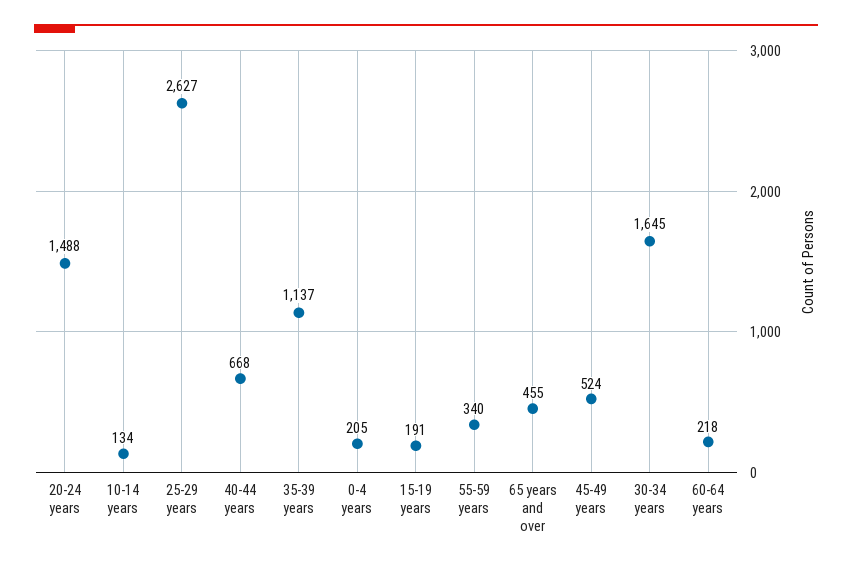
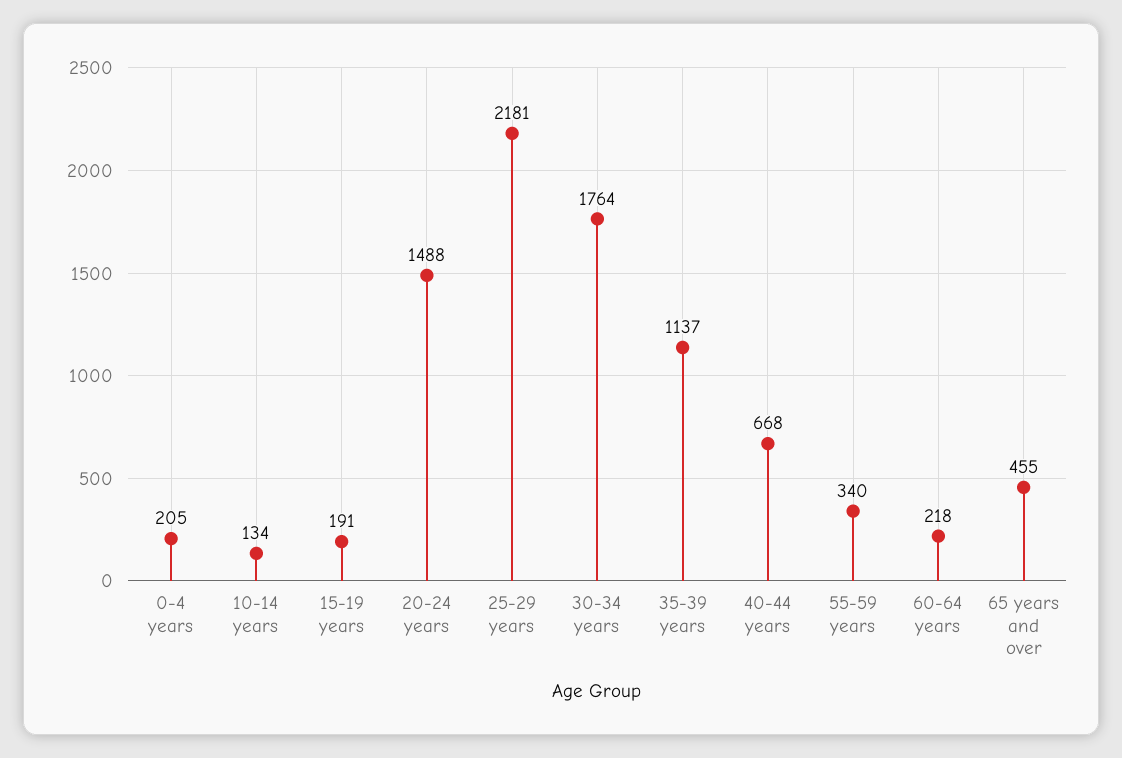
  {
    "20-24 years": 1488,
    "10-14 years": 134,
-   "25-29 years": 2627,
+   "25-29 years": 2181,
    "40-44 years": 668,
    "35-39 years": 1137,
    "0-4 years": 205,
    "15-19 years": 191,
    "55-59 years": 340,
    "65 years and over": 455,
-   "45-49 years": 524,
-   "30-34 years": 1645,
+   "30-34 years": 1764,
    "60-64 years": 218
  }

